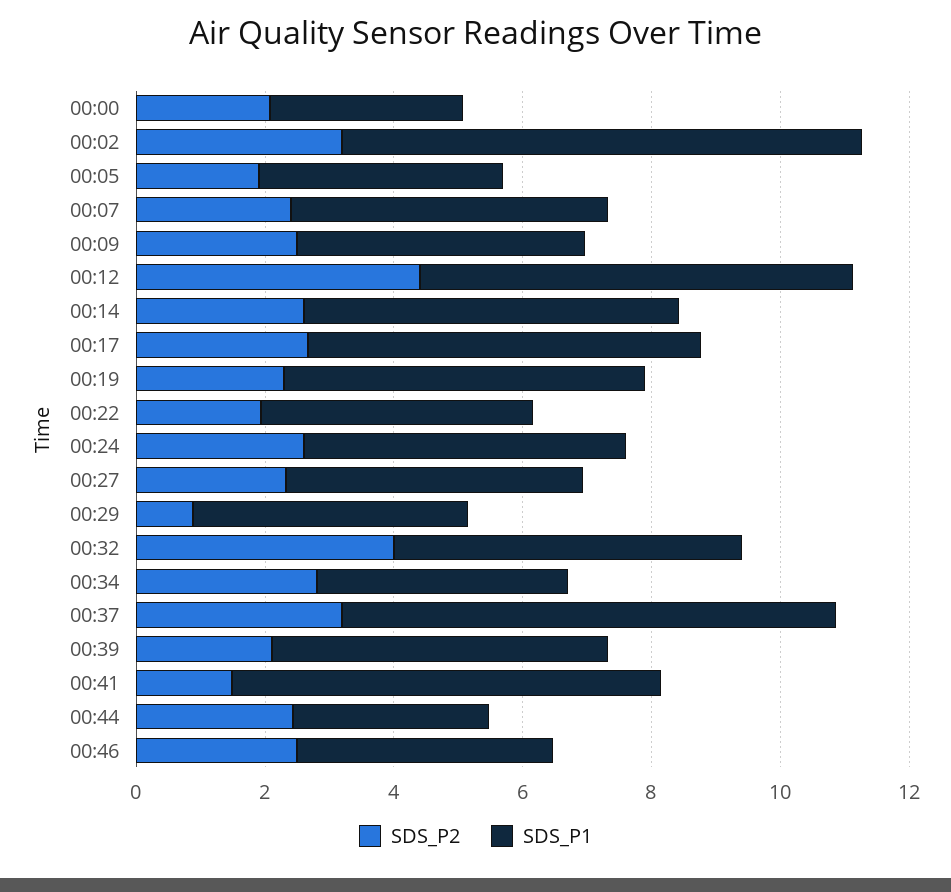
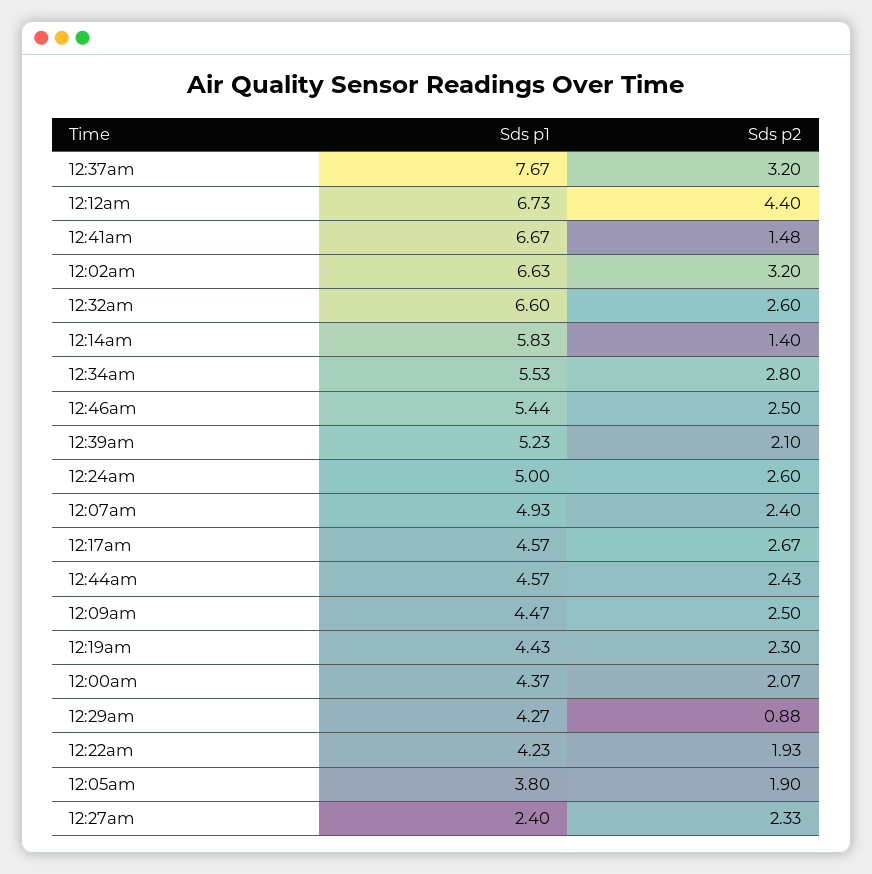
  {
    "SDS_P2": {
      "00:00": 2.07,
      "00:02": 3.2,
      "00:05": 1.9,
      "00:07": 2.4,
      "00:09": 2.5,
      "00:12": 4.4,
-     "00:14": 2.5,
+     "00:14": 1.4,
      "00:17": 2.67,
      "00:19": 2.3,
      "00:22": 1.93,
      "00:24": 2.6,
      "00:27": 2.33,
      "00:29": 0.88,
-     "00:32": 4,
+     "00:32": 2.6,
      "00:34": 2.8,
      "00:37": 3.2,
      "00:39": 2.1,
      "00:41": 1.48,
      "00:44": 2.43,
      "00:46": 2.5
    },
    "SDS_P1": {
-     "00:00": 3,
+     "00:00": 4.37,
-     "00:02": 8,
+     "00:02": 6.63,
      "00:05": 3.8,
      "00:07": 4.93,
      "00:09": 4.47,
      "00:12": 6.73,
      "00:14": 5.83,
-     "00:17": 6,
+     "00:17": 4.57,
-     "00:19": 5.5,
+     "00:19": 4.43,
      "00:22": 4.23,
      "00:24": 5,
-     "00:27": 4.5,
+     "00:27": 2.4,
      "00:29": 4.27,
-     "00:32": 5.5,
+     "00:32": 6.6,
-     "00:34": 4,
+     "00:34": 5.53,
      "00:37": 7.67,
      "00:39": 5.23,
      "00:41": 6.67,
-     "00:44": 3,
+     "00:44": 4.57,
-     "00:46": 4
+     "00:46": 5.44
    }
  }

